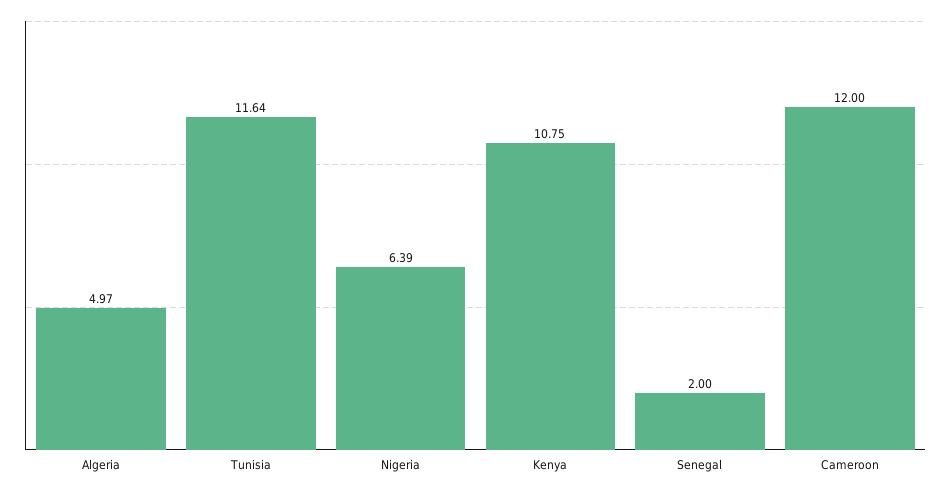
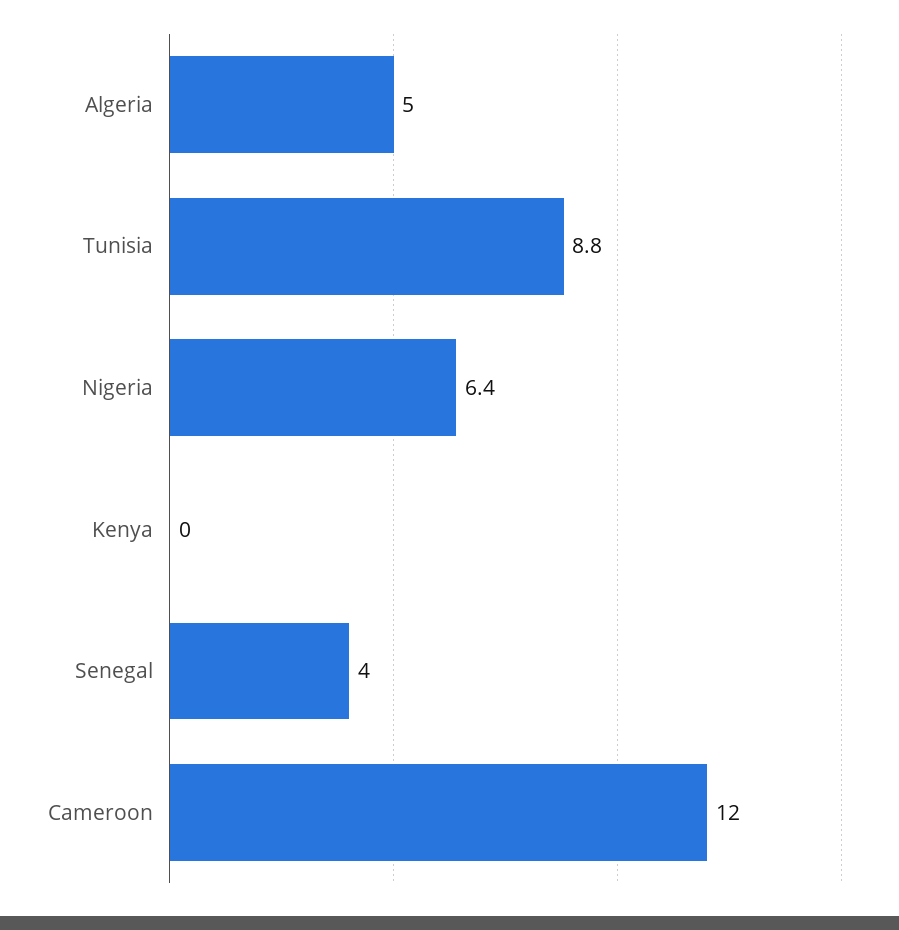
  {
    "Algeria": 4.97,
-   "Tunisia": 11.64,
+   "Tunisia": 8.8,
    "Nigeria": 6.39,
-   "Kenya": 10.75,
+   "Kenya": 0,
-   "Senegal": 2,
+   "Senegal": 4,
    "Cameroon": 12
  }

